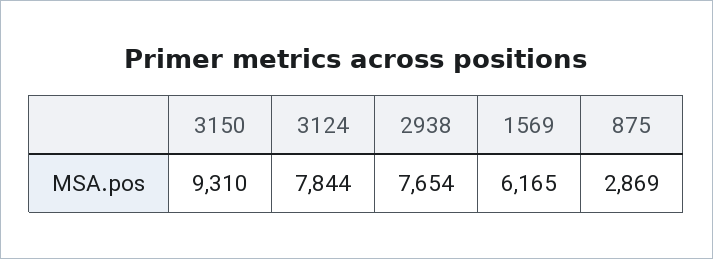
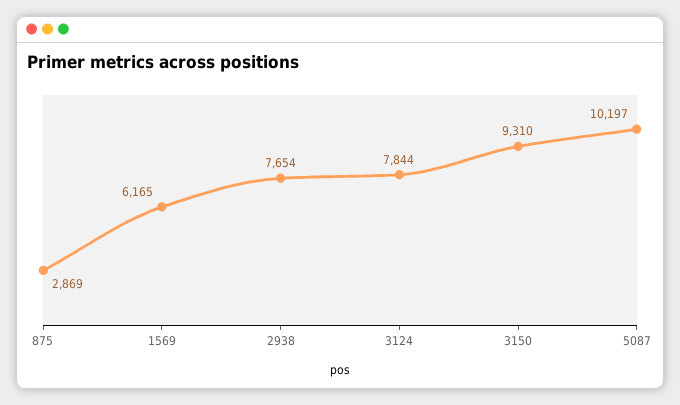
  {
    "3150": 9310,
    "3124": 7844,
    "2938": 7654,
    "1569": 6165,
-   "875": 2869
+   "875": 2869,
+   "5087": 10197
  }

